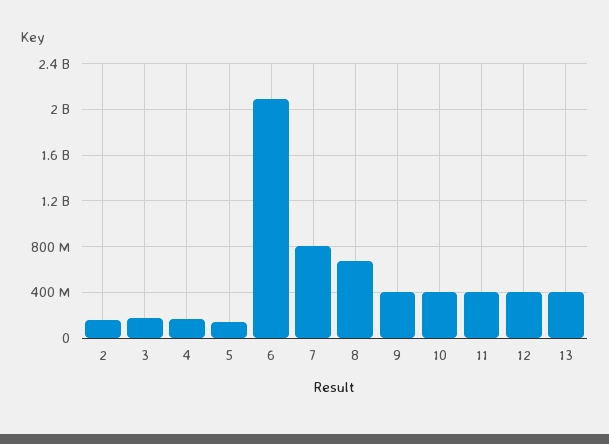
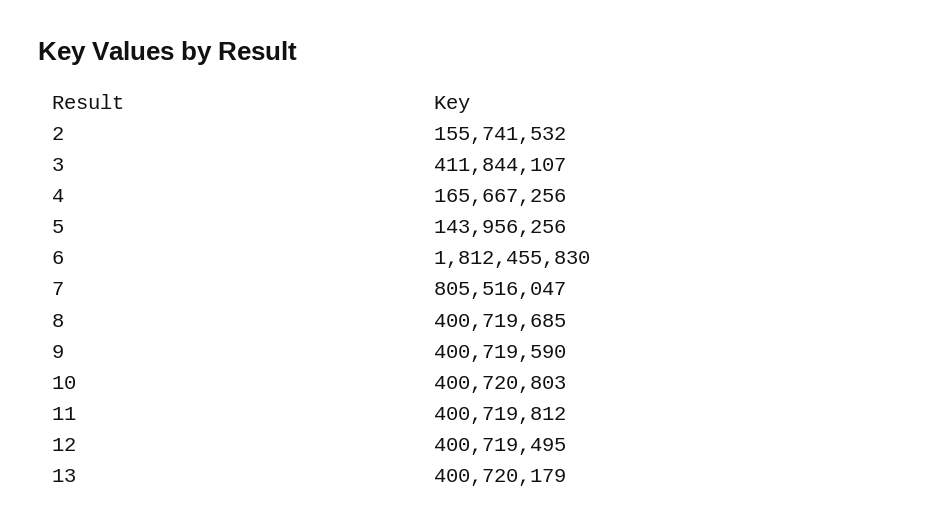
  {
    "2": 155741532,
-   "3": 200000000,
+   "3": 411844107,
    "4": 165667256,
    "5": 143956256,
-   "6": 2100000000,
+   "6": 1812455830,
    "7": 805516047,
-   "8": 700000000,
+   "8": 400719685,
    "9": 400719590,
    "10": 400720803,
    "11": 400719812,
    "12": 400719495,
    "13": 400720179
  }

